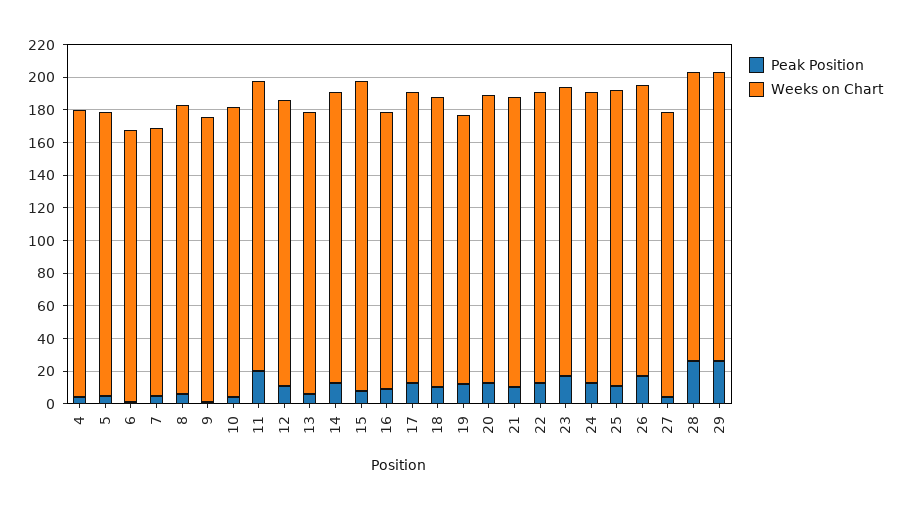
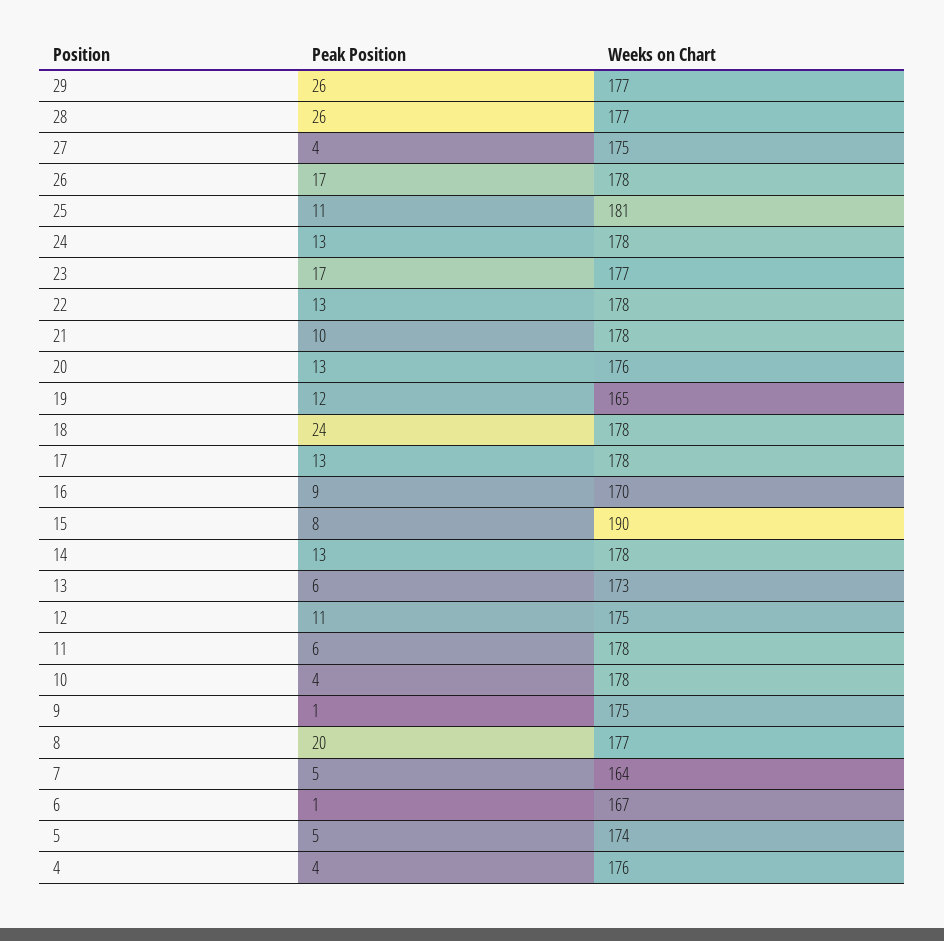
  {
    "Peak Position": {
      "4": 4,
      "5": 5,
      "6": 1,
      "7": 5,
-     "8": 5,
+     "8": 20,
      "9": 1,
      "10": 4,
-     "11": 20,
+     "11": 6,
      "12": 11,
      "13": 6,
      "14": 13,
      "15": 8,
      "16": 9,
      "17": 13,
-     "18": 10,
+     "18": 24,
      "19": 12,
      "20": 13,
      "21": 10,
      "22": 13,
      "23": 17,
      "24": 13,
      "25": 11,
      "26": 17,
      "27": 4,
      "28": 26,
      "29": 26
    },
    "Weeks on Chart": {
      "4": 176,
      "5": 174,
      "6": 167,
      "7": 164,
      "8": 177,
      "9": 175,
      "10": 178,
      "11": 178,
      "12": 175,
      "13": 173,
      "14": 178,
      "15": 190,
      "16": 170,
      "17": 178,
      "18": 178,
      "19": 165,
      "20": 176,
      "21": 178,
      "22": 178,
      "23": 177,
      "24": 178,
      "25": 181,
      "26": 178,
      "27": 175,
      "28": 177,
      "29": 177
    }
  }

